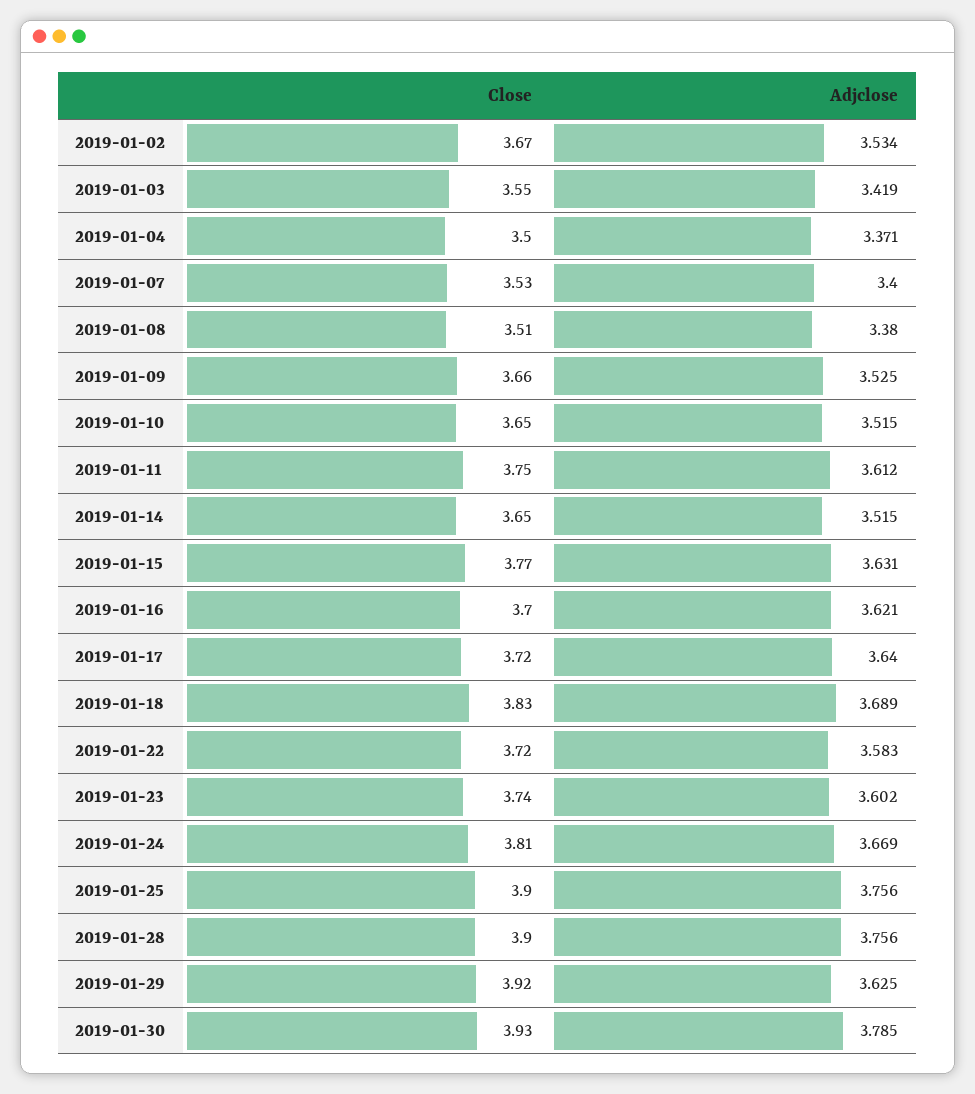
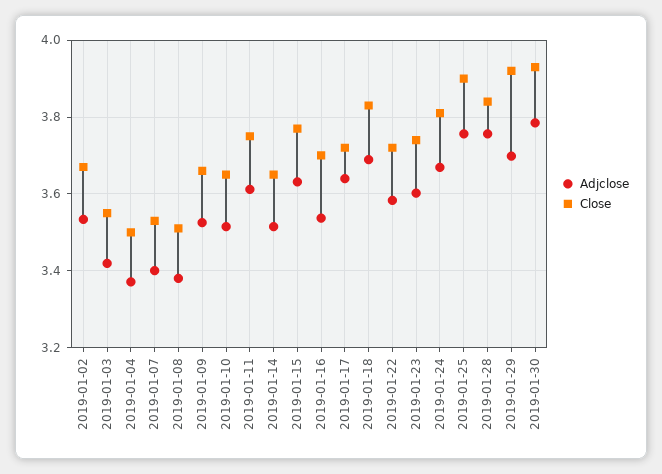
  {
    "Close": {
      "2019-01-02": 3.67,
      "2019-01-03": 3.55,
      "2019-01-04": 3.5,
      "2019-01-07": 3.53,
      "2019-01-08": 3.51,
      "2019-01-09": 3.66,
      "2019-01-10": 3.65,
      "2019-01-11": 3.75,
      "2019-01-14": 3.65,
      "2019-01-15": 3.77,
      "2019-01-16": 3.7,
      "2019-01-17": 3.72,
      "2019-01-18": 3.83,
      "2019-01-22": 3.72,
      "2019-01-23": 3.74,
      "2019-01-24": 3.81,
      "2019-01-25": 3.9,
-     "2019-01-28": 3.9,
+     "2019-01-28": 3.84,
      "2019-01-29": 3.92,
      "2019-01-30": 3.93
    },
    "Adjclose": {
      "2019-01-02": 3.534,
      "2019-01-03": 3.419,
      "2019-01-04": 3.371,
      "2019-01-07": 3.4,
      "2019-01-08": 3.38,
      "2019-01-09": 3.525,
      "2019-01-10": 3.515,
      "2019-01-11": 3.612,
      "2019-01-14": 3.515,
      "2019-01-15": 3.631,
-     "2019-01-16": 3.621,
+     "2019-01-16": 3.54,
      "2019-01-17": 3.64,
      "2019-01-18": 3.689,
      "2019-01-22": 3.583,
      "2019-01-23": 3.602,
      "2019-01-24": 3.669,
      "2019-01-25": 3.756,
      "2019-01-28": 3.756,
-     "2019-01-29": 3.625,
+     "2019-01-29": 3.7,
      "2019-01-30": 3.785
    }
  }

